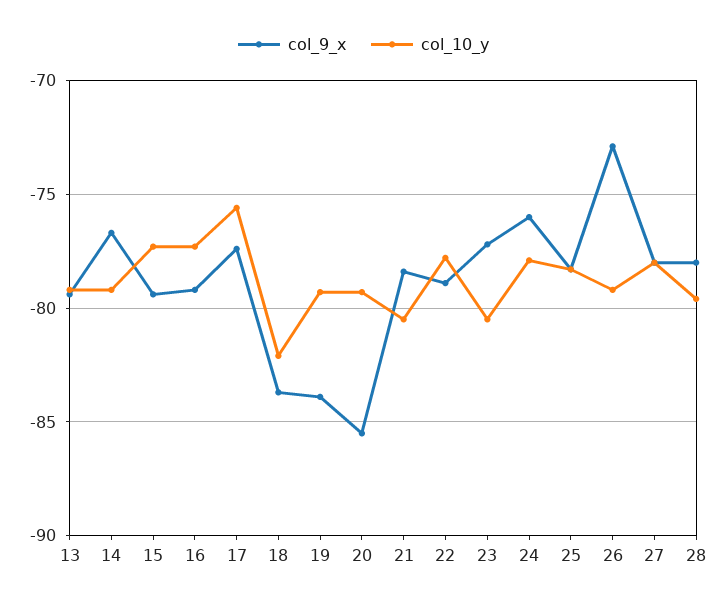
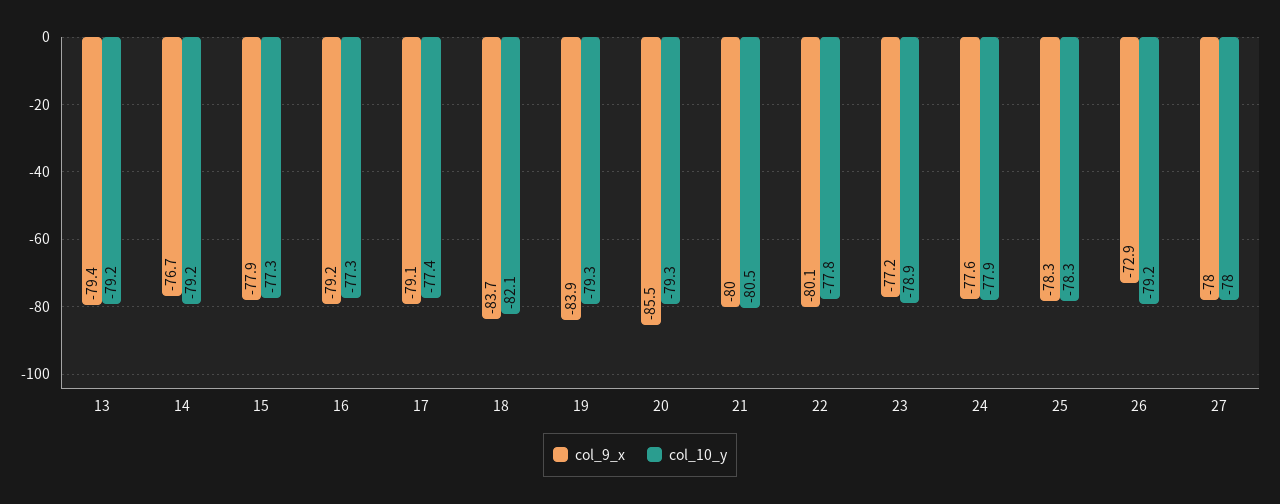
  {
    "col_9_x": {
      "13": -79.4,
      "14": -76.7,
-     "15": -79.5,
+     "15": -77.9,
      "16": -79.2,
-     "17": -77.5,
+     "17": -79.1,
      "18": -83.7,
      "19": -83.9,
      "20": -85.5,
-     "21": -78.5,
+     "21": -80,
-     "22": -79,
+     "22": -80.1,
      "23": -77.2,
-     "24": -76,
+     "24": -77.6,
      "25": -78.3,
      "26": -72.9,
-     "27": -78,
+     "27": -78
-     "28": -78
    },
    "col_10_y": {
      "13": -79.2,
      "14": -79.2,
      "15": -77.3,
      "16": -77.3,
-     "17": -75.5,
+     "17": -77.4,
      "18": -82.1,
      "19": -79.3,
      "20": -79.3,
      "21": -80.5,
      "22": -77.8,
-     "23": -80.5,
+     "23": -78.9,
      "24": -77.9,
      "25": -78.3,
      "26": -79.2,
-     "27": -78,
+     "27": -78
-     "28": -79.5
    }
  }

